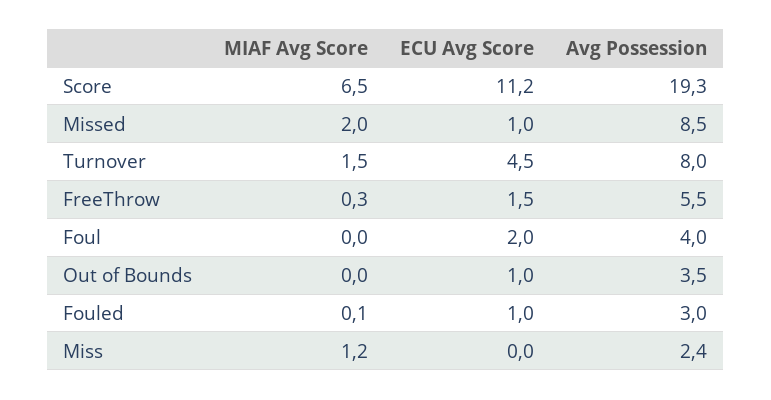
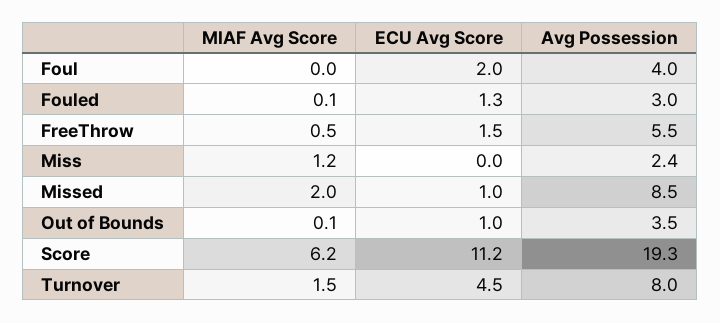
  {
    "MIAF Avg Score": {
-     "Score": 6.5,
+     "Score": 6.2,
      "Missed": 2,
      "Turnover": 1.5,
-     "FreeThrow": 0.3,
+     "FreeThrow": 0.5,
      "Foul": 0,
-     "Out of Bounds": 0,
+     "Out of Bounds": 0.1,
      "Fouled": 0.1,
      "Miss": 1.2
    },
    "ECU Avg Score": {
      "Score": 11.2,
      "Missed": 1,
      "Turnover": 4.5,
      "FreeThrow": 1.5,
      "Foul": 2,
      "Out of Bounds": 1,
-     "Fouled": 1,
+     "Fouled": 1.3,
      "Miss": 0
    },
    "Avg Possession": {
      "Score": 19.3,
      "Missed": 8.5,
      "Turnover": 8,
      "FreeThrow": 5.5,
      "Foul": 4,
      "Out of Bounds": 3.5,
      "Fouled": 3,
      "Miss": 2.4
    }
  }

